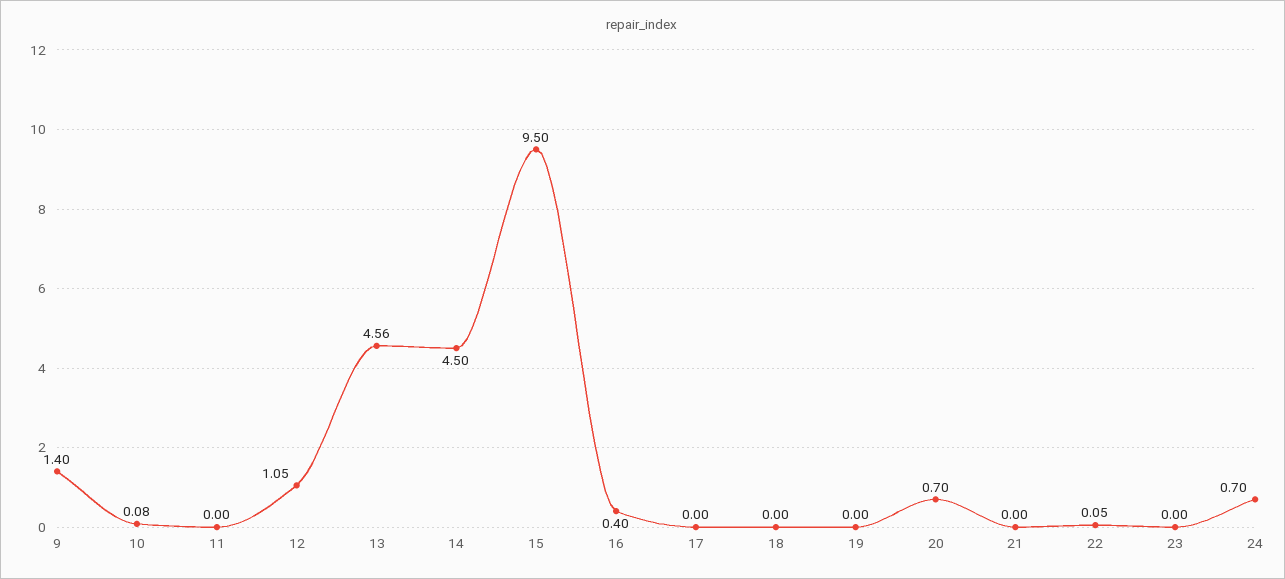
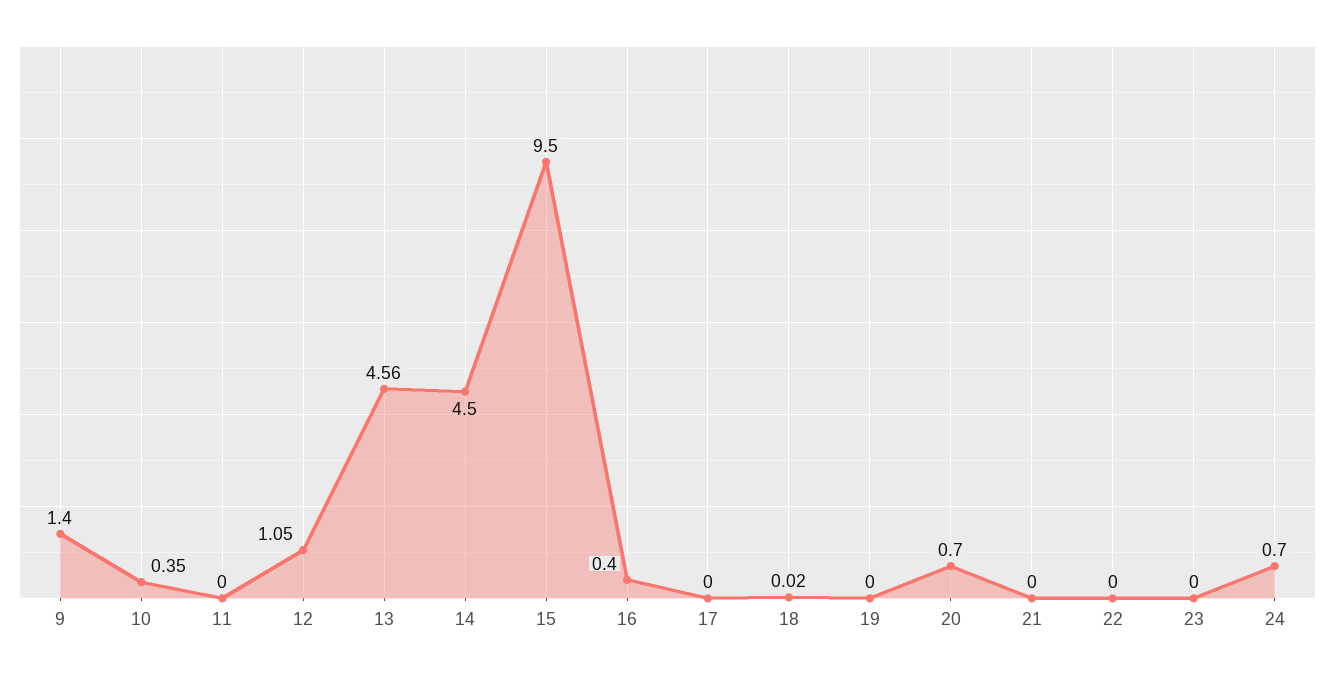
  {
    "9": 1.4,
-   "10": 0.08,
+   "10": 0.35,
    "11": 0,
    "12": 1.05,
    "13": 4.56,
    "14": 4.5,
    "15": 9.5,
    "16": 0.4,
    "17": 0,
-   "18": 0,
+   "18": 0.02,
    "19": 0,
    "20": 0.7,
    "21": 0,
-   "22": 0.05,
+   "22": 0,
    "23": 0,
    "24": 0.7
  }

